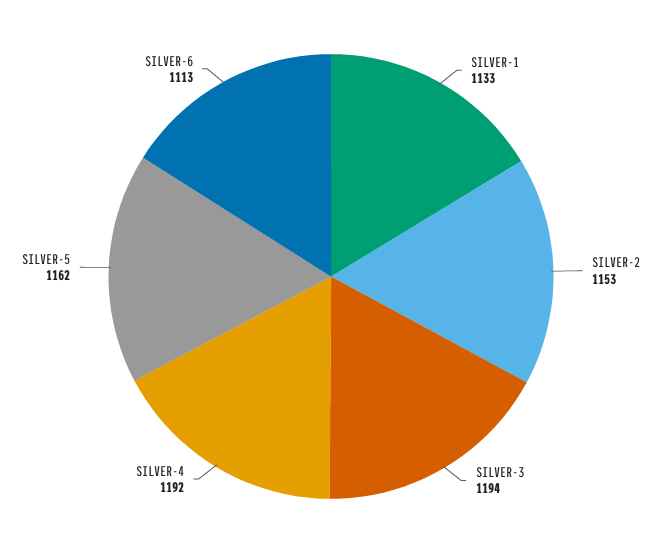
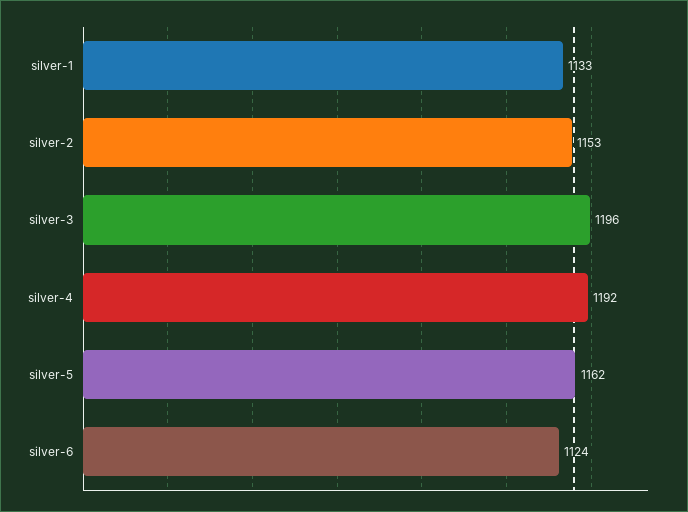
  {
    "SILVER-1": 1133,
    "SILVER-2": 1153,
-   "SILVER-3": 1194,
+   "SILVER-3": 1196,
    "SILVER-4": 1192,
    "SILVER-5": 1162,
-   "SILVER-6": 1113
+   "SILVER-6": 1124
  }

